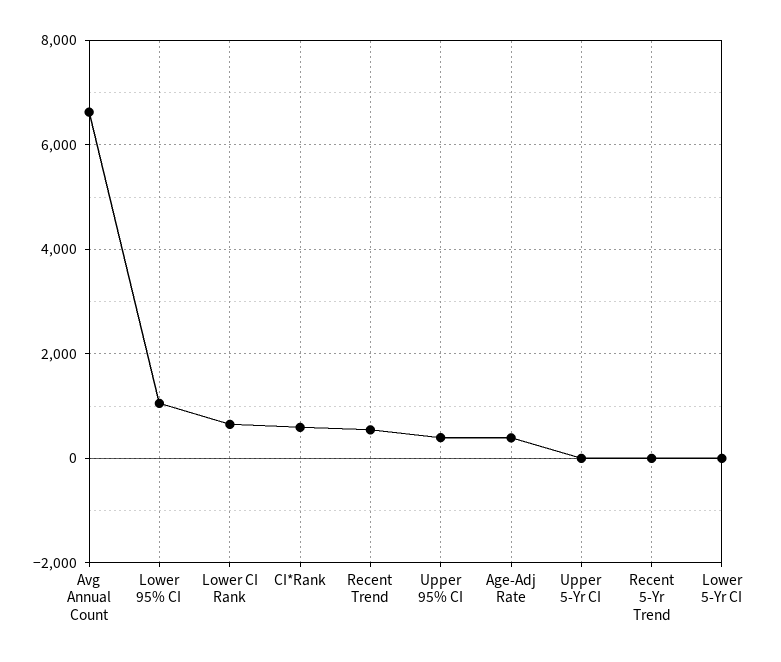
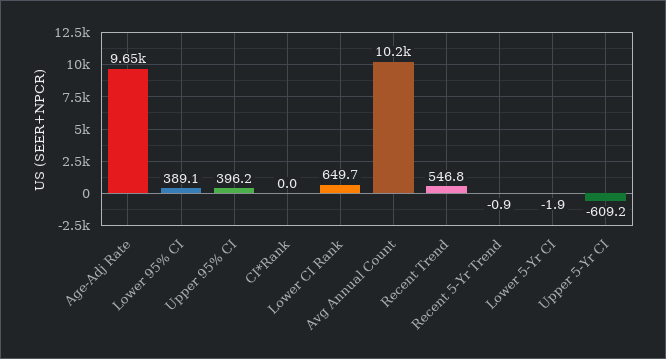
  {
-   "Avg Annual Count": 6600,
+   "Avg Annual Count": 10200,
-   "Lower 95% CI": 1000,
+   "Lower 95% CI": 389.1,
    "Lower CI Rank": 649.7,
-   "CI*Rank": 600,
+   "CI*Rank": 0,
    "Recent Trend": 546.8,
    "Upper 95% CI": 396.2,
-   "Age-Adj Rate": 400,
+   "Age-Adj Rate": 9650,
-   "Upper 5-Yr CI": 0,
+   "Upper 5-Yr CI": -609.2,
    "Recent 5-Yr Trend": -0.9,
    "Lower 5-Yr CI": -1.9
  }

